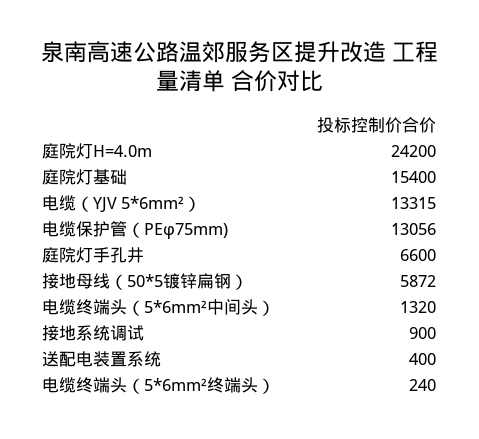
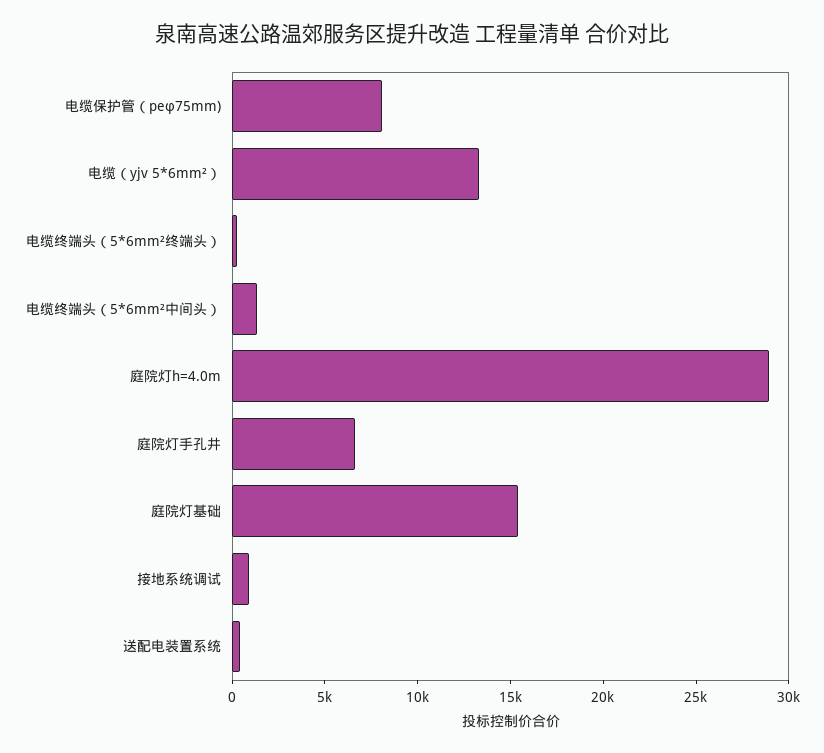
  {
-   "庭院灯H=4.0m": 24200,
+   "庭院灯H=4.0m": 29000,
    "庭院灯基础": 15400,
    "电缆（YJV 5*6mm²）": 13315,
-   "电缆保护管（PEφ75mm)": 13056,
+   "电缆保护管（PEφ75mm)": 8000,
    "庭院灯手孔井": 6600,
-   "接地母线（50*5镀锌扁钢）": 5872,
    "电缆终端头（5*6mm²中间头）": 1320,
    "接地系统调试": 900,
    "送配电装置系统": 400,
    "电缆终端头（5*6mm²终端头）": 240
  }

